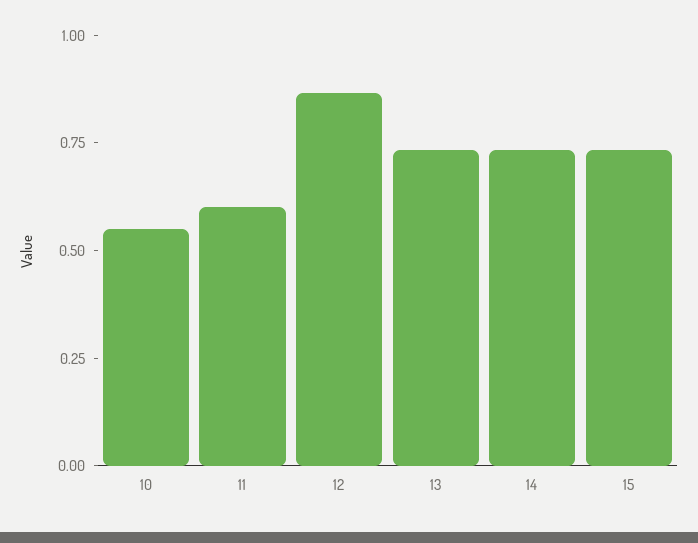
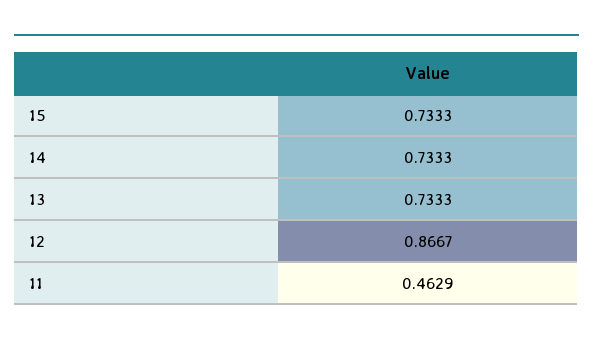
  {
-   "10": 0.55,
-   "11": 0.6,
+   "11": 0.4629,
    "12": 0.8667,
    "13": 0.7333,
    "14": 0.7333,
    "15": 0.7333
  }

